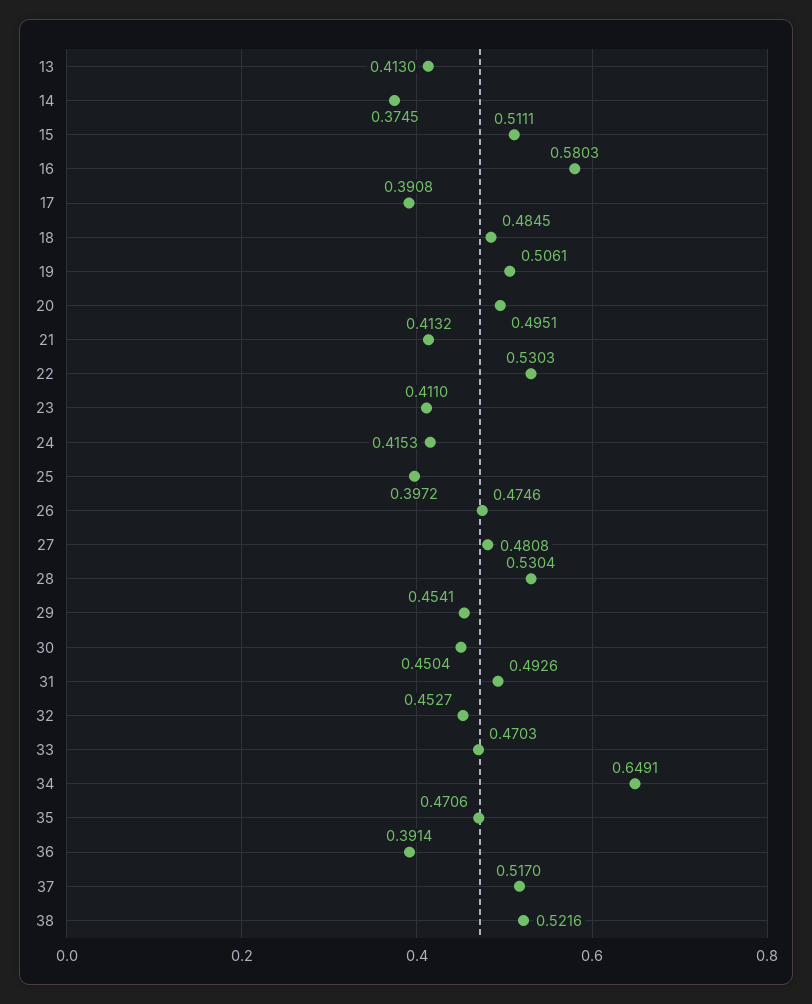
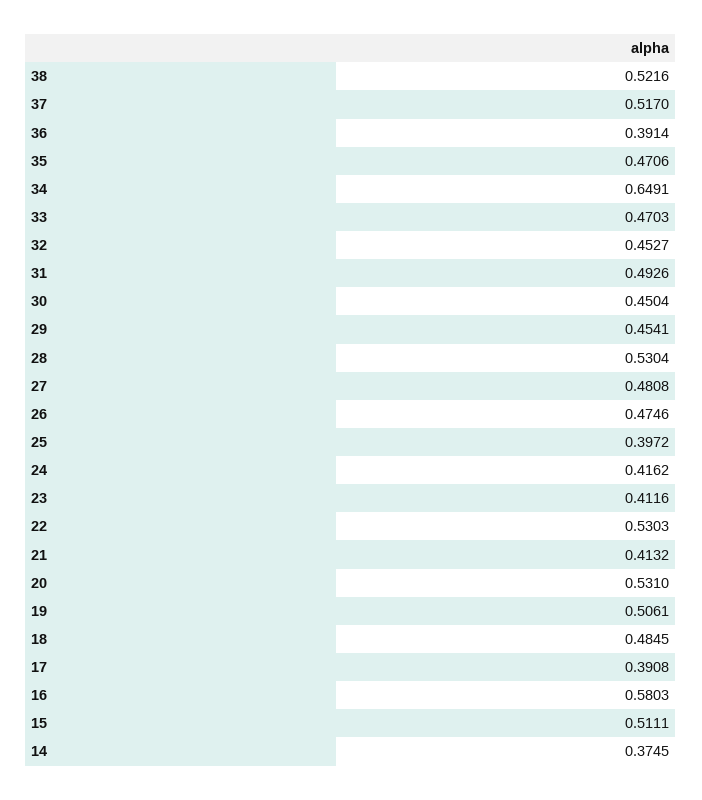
  {
-   "13": 0.413,
    "14": 0.3745,
    "15": 0.5111,
    "16": 0.5803,
    "17": 0.3908,
    "18": 0.4845,
    "19": 0.5061,
-   "20": 0.4951,
+   "20": 0.531,
    "21": 0.4132,
    "22": 0.5303,
-   "23": 0.411,
+   "23": 0.4116,
-   "24": 0.4153,
+   "24": 0.4162,
    "25": 0.3972,
    "26": 0.4746,
    "27": 0.4808,
    "28": 0.5304,
    "29": 0.4541,
    "30": 0.4504,
    "31": 0.4926,
    "32": 0.4527,
    "33": 0.4703,
    "34": 0.6491,
    "35": 0.4706,
    "36": 0.3914,
    "37": 0.517,
    "38": 0.5216
  }

